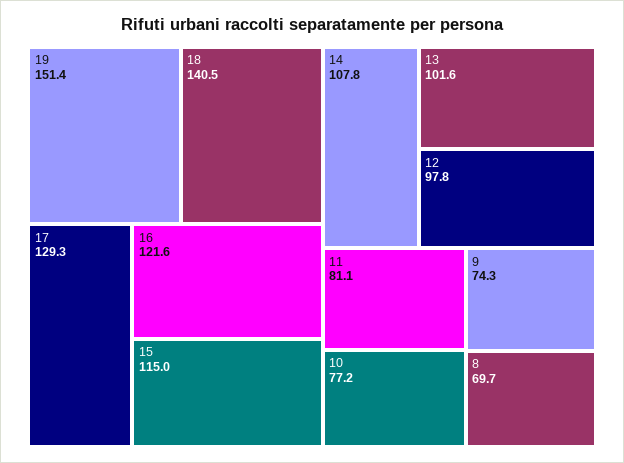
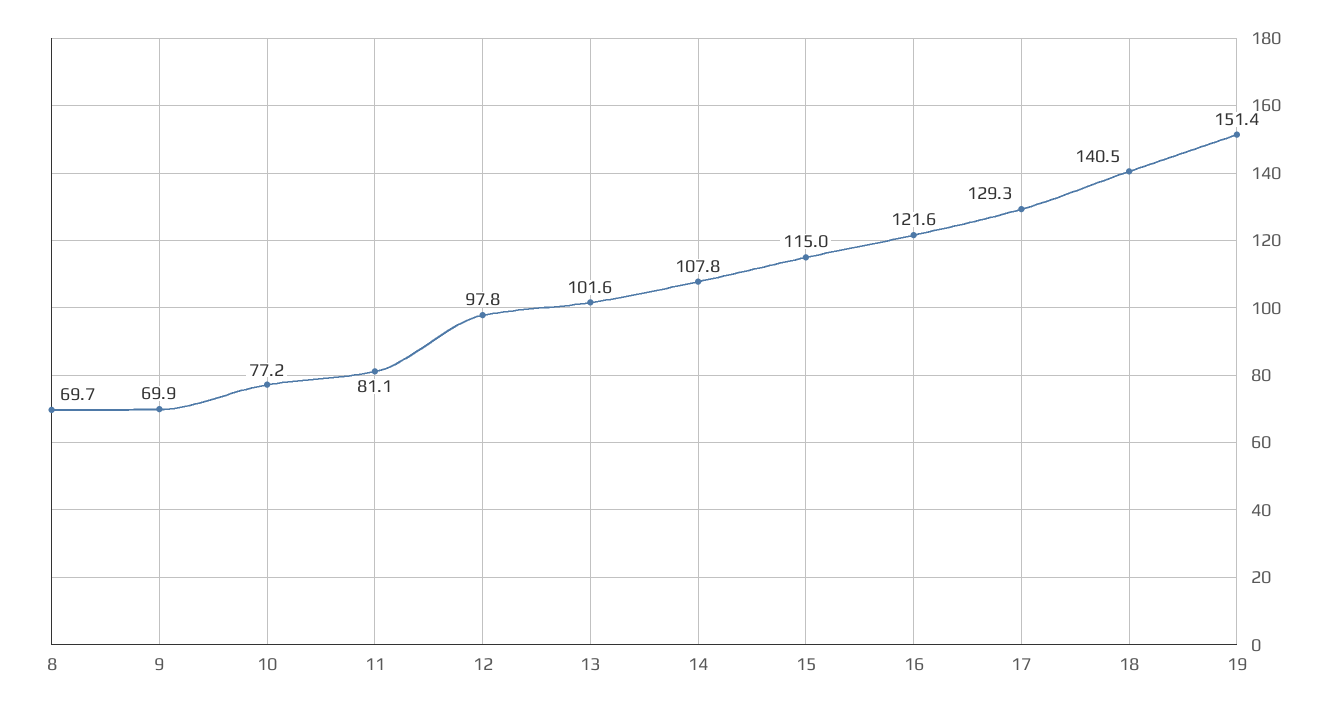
  {
    "19": 151.4,
    "18": 140.5,
    "17": 129.3,
    "16": 121.6,
    "15": 115,
    "14": 107.8,
    "13": 101.6,
    "12": 97.8,
    "11": 81.1,
    "10": 77.2,
-   "9": 74.3,
+   "9": 69.9,
    "8": 69.7
  }

